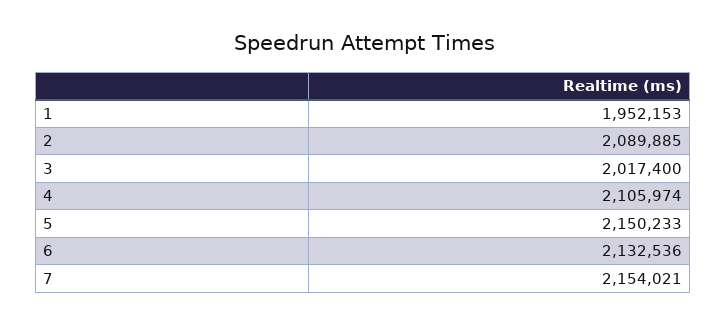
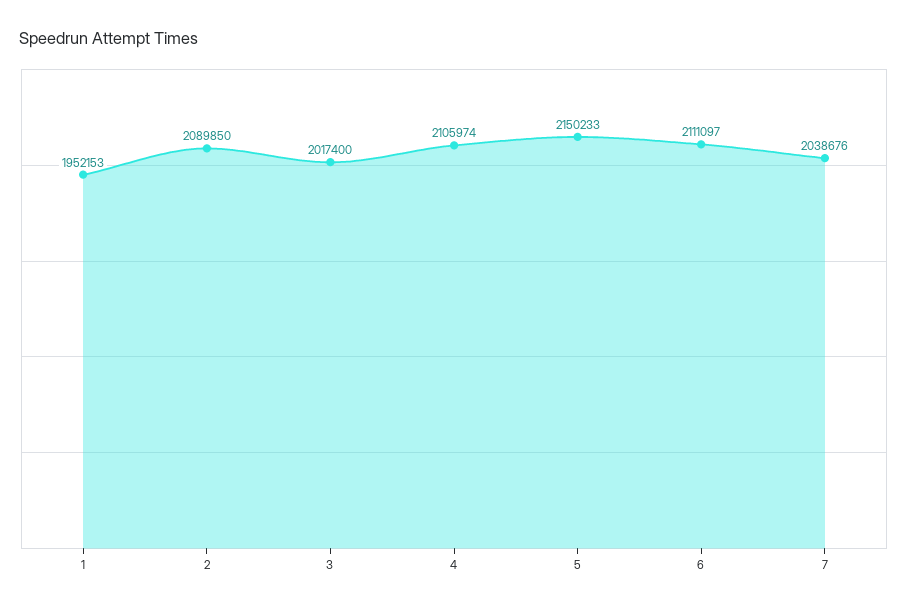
  {
    "1": 1952153,
-   "2": 2089885,
+   "2": 2089850,
    "3": 2017400,
    "4": 2105974,
    "5": 2150233,
-   "6": 2132536,
+   "6": 2111097,
-   "7": 2154021
+   "7": 2038676
  }

